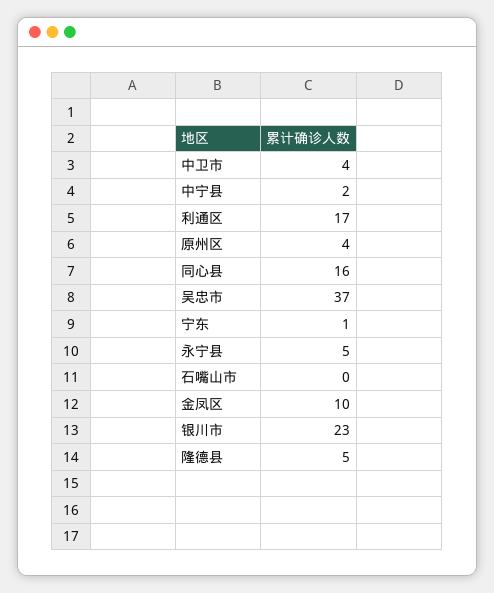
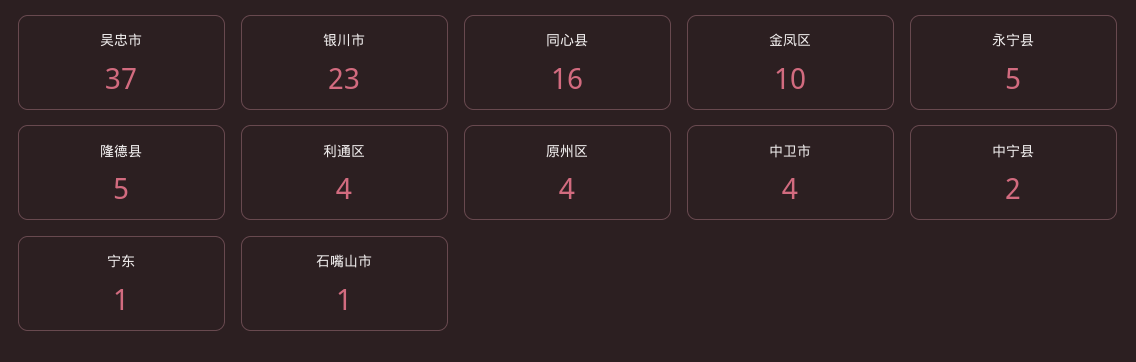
  {
    "中卫市": 4,
    "中宁县": 2,
-   "利通区": 17,
+   "利通区": 4,
    "原州区": 4,
    "同心县": 16,
    "吴忠市": 37,
    "宁东": 1,
    "永宁县": 5,
-   "石嘴山市": 0,
+   "石嘴山市": 1,
    "金凤区": 10,
    "银川市": 23,
    "隆德县": 5
  }

